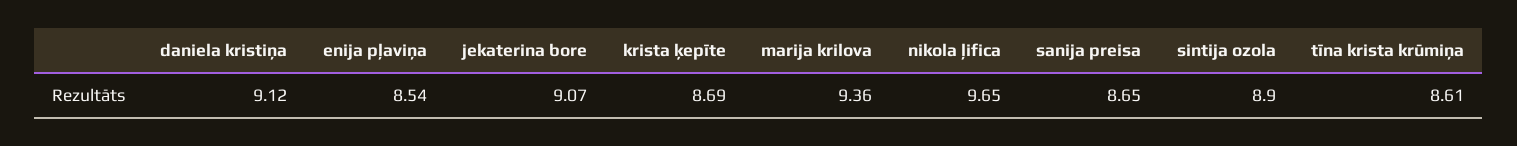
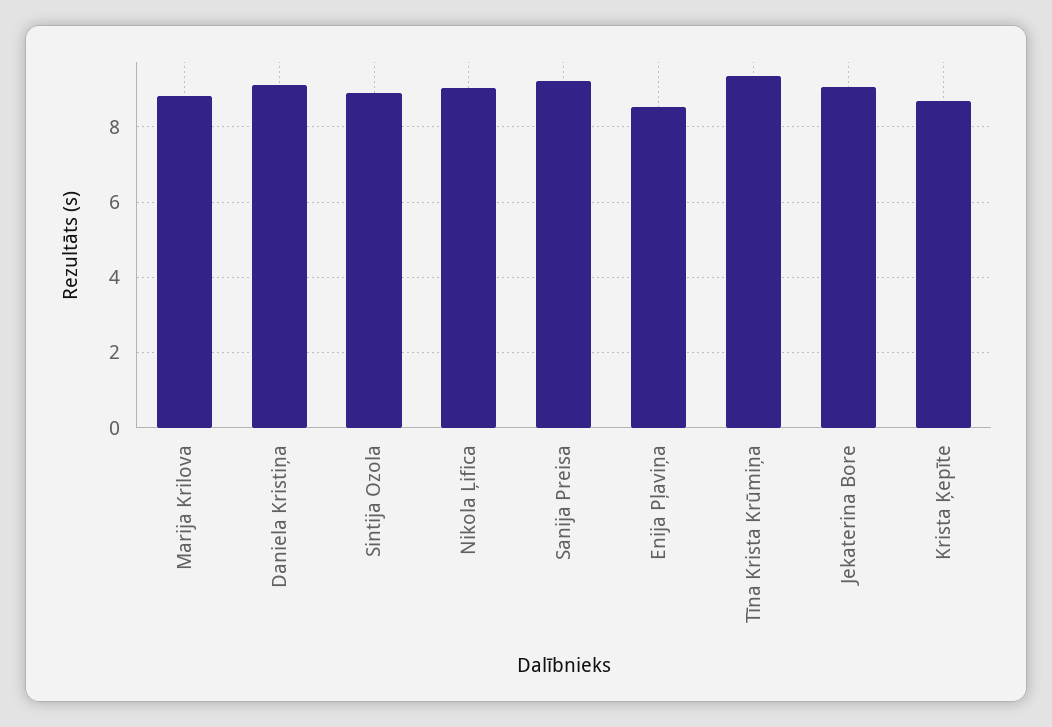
  {
    "daniela kristiņa": 9.12,
    "enija pļaviņa": 8.54,
    "jekaterina bore": 9.07,
    "krista ķepīte": 8.69,
-   "marija krilova": 9.36,
+   "marija krilova": 8.8,
-   "nikola ļifica": 9.65,
+   "nikola ļifica": 9,
-   "sanija preisa": 8.65,
+   "sanija preisa": 9.2,
    "sintija ozola": 8.9,
-   "tīna krista krūmiņa": 8.61
+   "tīna krista krūmiņa": 9.4
  }

